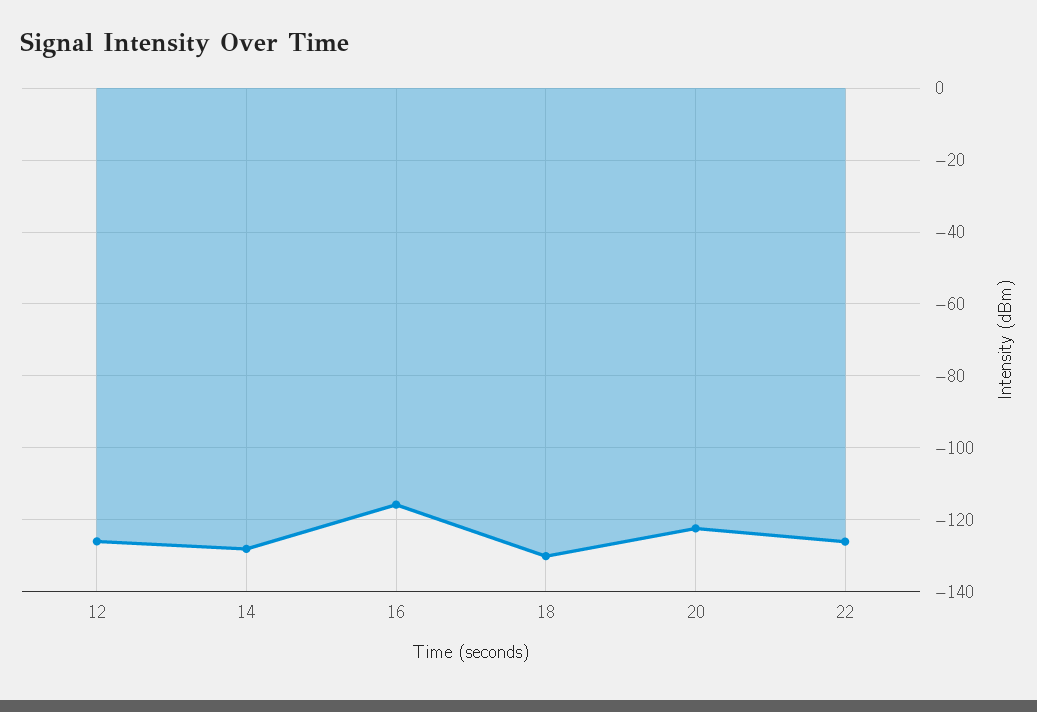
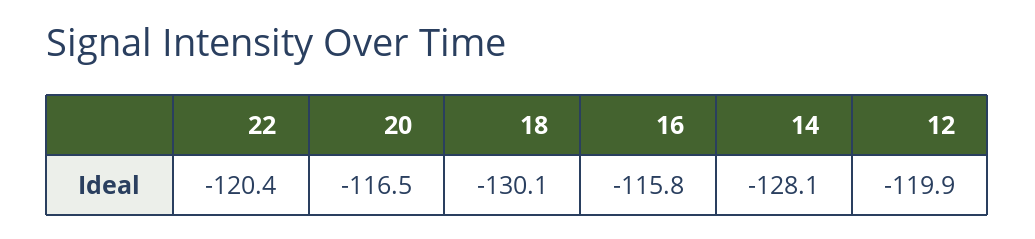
  {
-   "12": -126,
+   "12": -119.9,
    "14": -128.1,
    "16": -115.8,
    "18": -130.1,
-   "20": -122,
+   "20": -116.5,
-   "22": -126
+   "22": -120.4
  }

